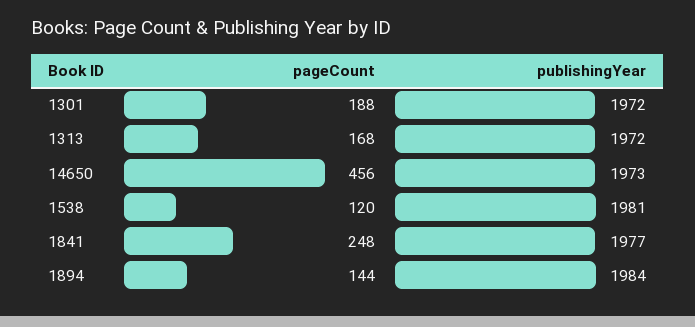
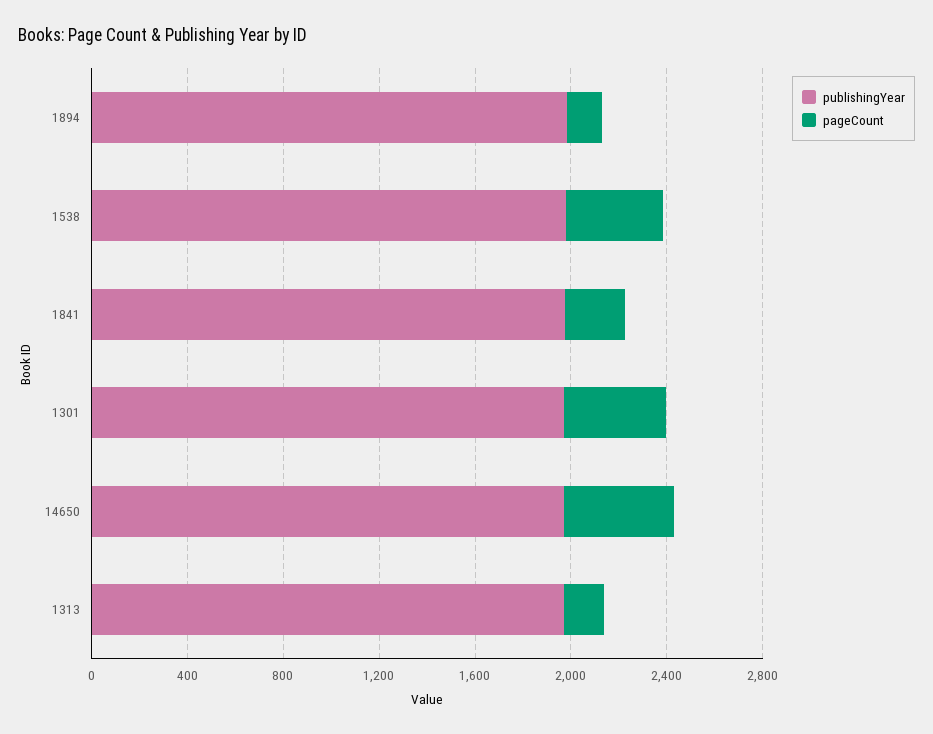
  {
    "pageCount": {
-     "1301": 188,
+     "1301": 400,
      "1313": 168,
      "14650": 456,
-     "1538": 120,
+     "1538": 400,
      "1841": 248,
      "1894": 144
    },
    "publishingYear": {
      "1301": 1972,
      "1313": 1972,
      "14650": 1973,
      "1538": 1981,
      "1841": 1977,
      "1894": 1984
    }
  }

